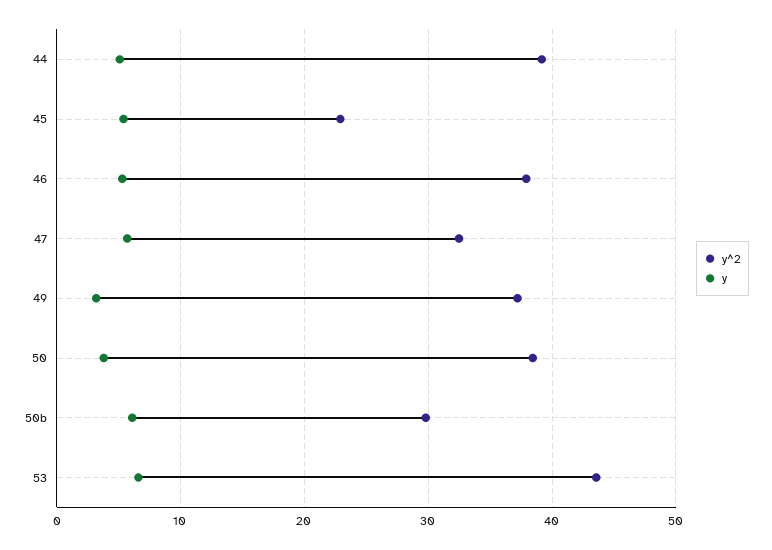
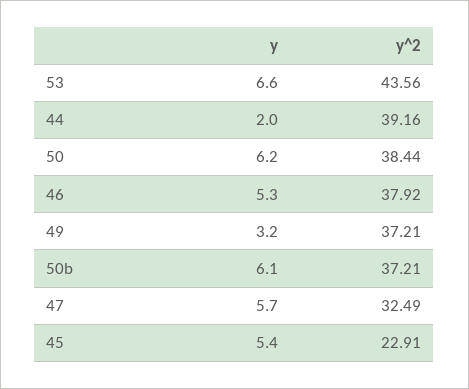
  {
    "y^2": {
      "44": 39.16,
      "45": 22.91,
      "46": 37.92,
      "47": 32.49,
      "49": 37.21,
      "50": 38.44,
-     "50b": 30,
+     "50b": 37.21,
      "53": 43.56
    },
    "y": {
-     "44": 5,
+     "44": 2,
      "45": 5.4,
      "46": 5.3,
      "47": 5.7,
      "49": 3.2,
-     "50": 4,
+     "50": 6.2,
      "50b": 6.1,
      "53": 6.6
    }
  }

